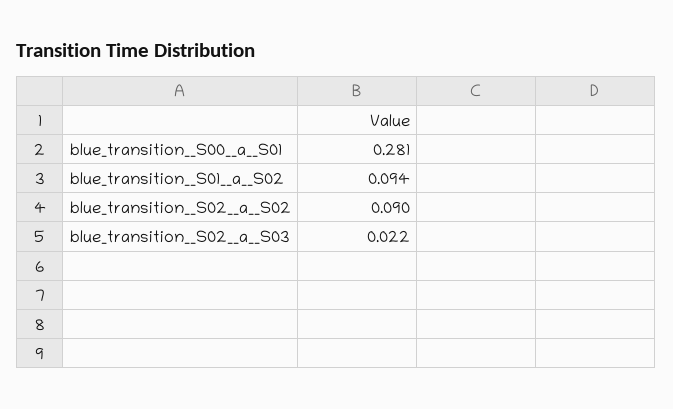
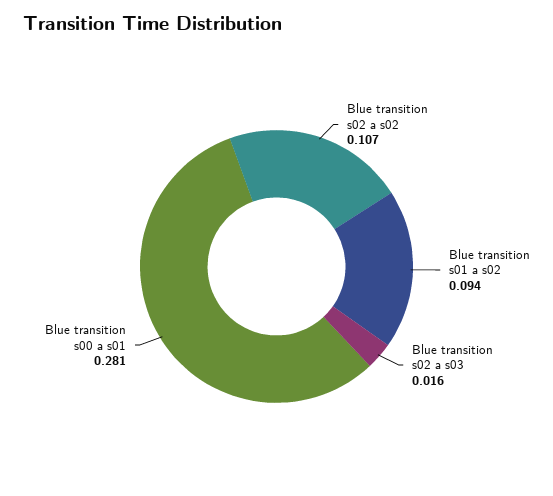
  {
    "blue_transition__S00__a__S01": 0.281,
    "blue_transition__S01__a__S02": 0.094,
-   "blue_transition__S02__a__S02": 0.09,
+   "blue_transition__S02__a__S02": 0.107,
-   "blue_transition__S02__a__S03": 0.022
+   "blue_transition__S02__a__S03": 0.016
  }

